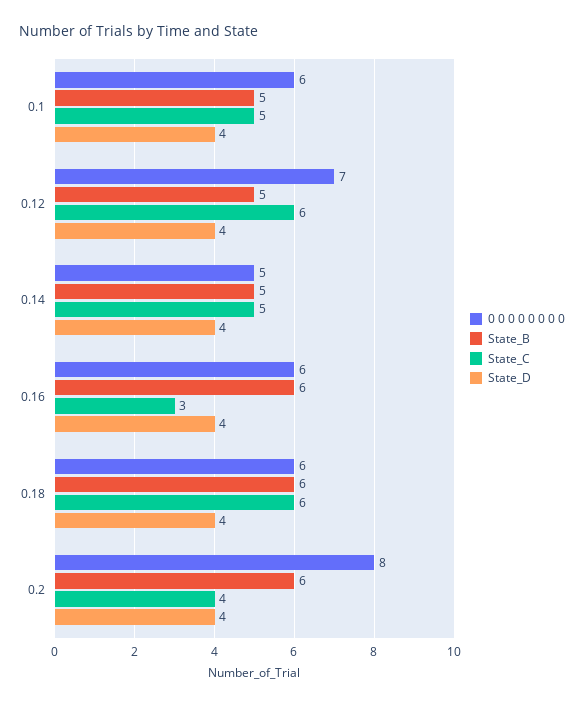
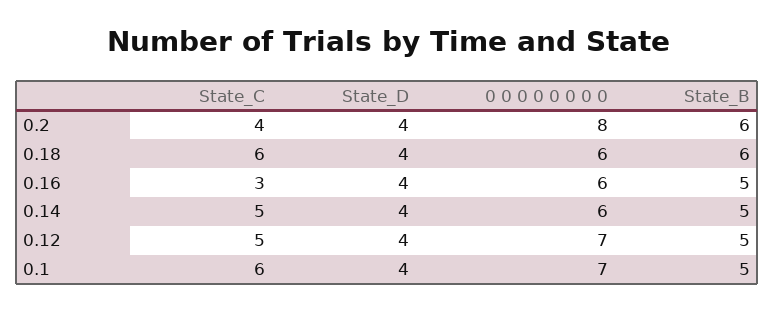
  {
    "0 0 0 0 0 0 0 0": {
-     "0.1": 6,
+     "0.1": 7,
      "0.12": 7,
-     "0.14": 5,
+     "0.14": 6,
      "0.16": 6,
      "0.18": 6,
      "0.2": 8
    },
    "State_B": {
      "0.1": 5,
      "0.12": 5,
      "0.14": 5,
-     "0.16": 6,
+     "0.16": 5,
      "0.18": 6,
      "0.2": 6
    },
    "State_C": {
-     "0.1": 5,
+     "0.1": 6,
-     "0.12": 6,
+     "0.12": 5,
      "0.14": 5,
      "0.16": 3,
      "0.18": 6,
      "0.2": 4
    },
    "State_D": {
      "0.1": 4,
      "0.12": 4,
      "0.14": 4,
      "0.16": 4,
      "0.18": 4,
      "0.2": 4
    }
  }

